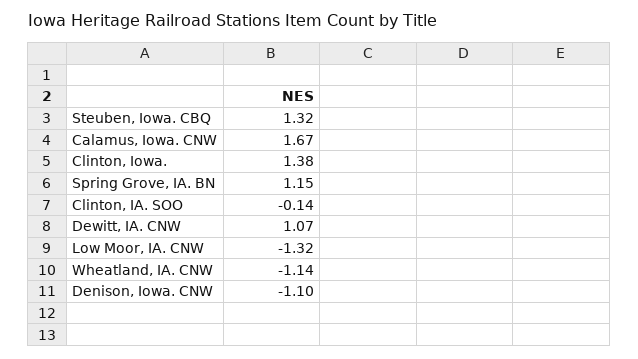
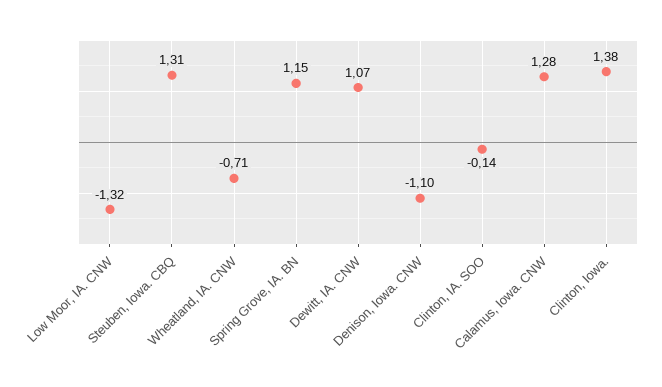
  {
-   "Steuben, Iowa. CBQ": 1.32,
+   "Steuben, Iowa. CBQ": 1.31,
-   "Calamus, Iowa. CNW": 1.67,
+   "Calamus, Iowa. CNW": 1.28,
    "Clinton, Iowa.": 1.38,
    "Spring Grove, IA. BN": 1.15,
    "Clinton, IA. SOO": -0.14,
    "Dewitt, IA. CNW": 1.07,
    "Low Moor, IA. CNW": -1.32,
-   "Wheatland, IA. CNW": -1.14,
+   "Wheatland, IA. CNW": -0.71,
    "Denison, Iowa. CNW": -1.1
  }

